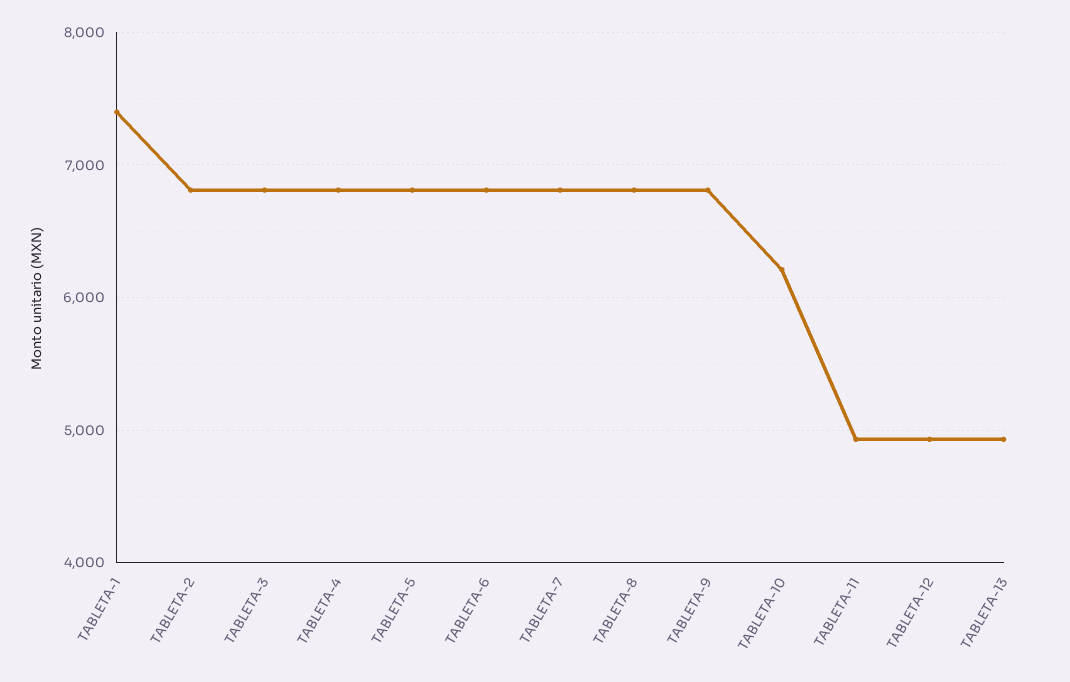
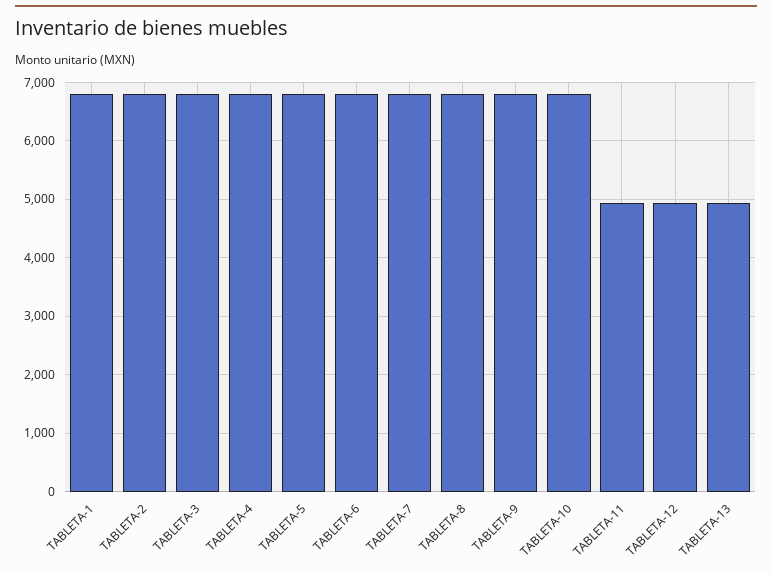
  {
-   "TABLETA-1": 7400,
+   "TABLETA-1": 6800,
    "TABLETA-2": 6800,
    "TABLETA-3": 6800,
    "TABLETA-4": 6800,
    "TABLETA-5": 6800,
    "TABLETA-6": 6800,
    "TABLETA-7": 6800,
    "TABLETA-8": 6800,
    "TABLETA-9": 6800,
-   "TABLETA-10": 6200,
+   "TABLETA-10": 6800,
    "TABLETA-11": 4900,
    "TABLETA-12": 4900,
    "TABLETA-13": 4900
  }

